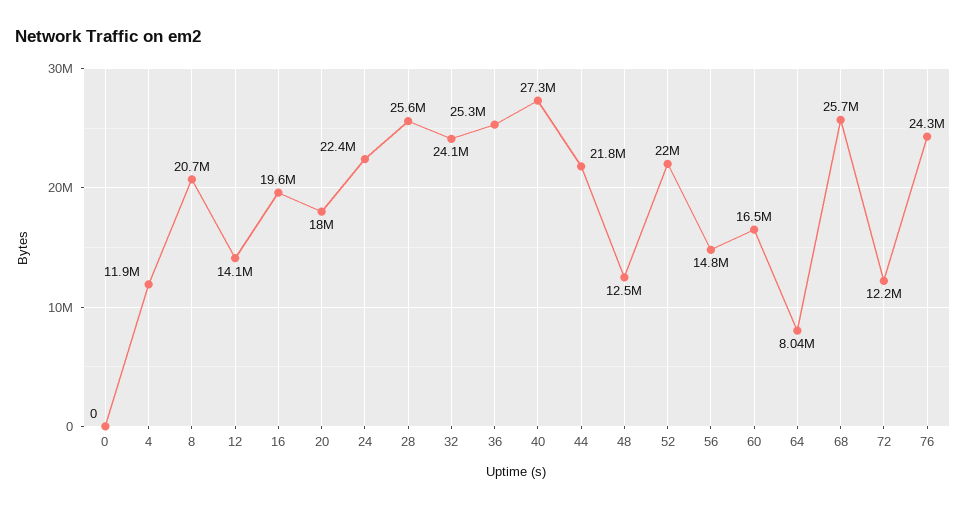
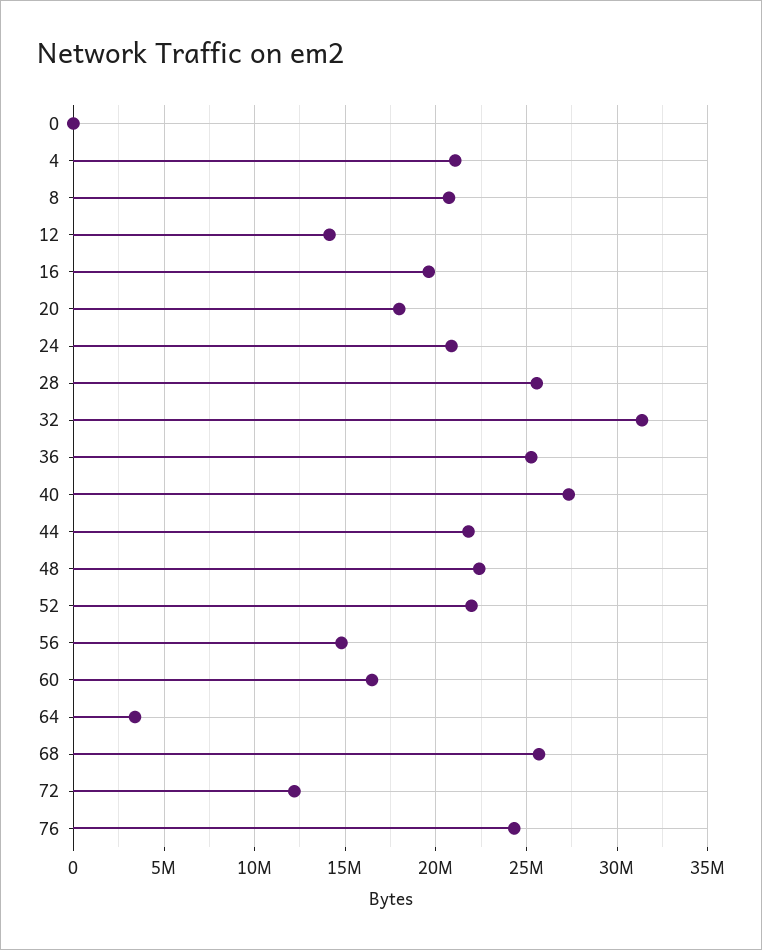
  {
    "0": 0,
-   "4": 11900000,
+   "4": 21000000,
    "8": 20700000,
    "12": 14100000,
    "16": 19600000,
    "20": 18000000,
-   "24": 22400000,
+   "24": 21000000,
    "28": 25600000,
-   "32": 24100000,
+   "32": 31500000,
    "36": 25300000,
    "40": 27300000,
    "44": 21800000,
-   "48": 12500000,
+   "48": 22500000,
    "52": 22000000,
    "56": 14800000,
    "60": 16500000,
-   "64": 8040000,
+   "64": 3500000,
    "68": 25700000,
    "72": 12200000,
    "76": 24300000
  }

